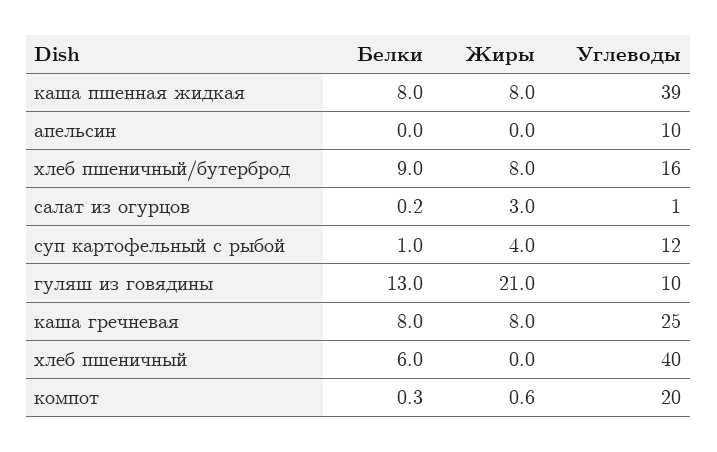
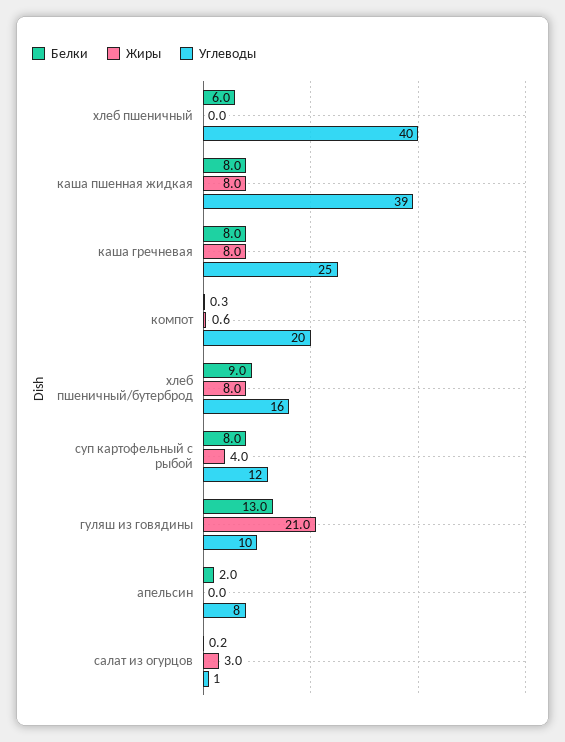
  {
    "Белки": {
      "каша пшенная жидкая": 8,
-     "апельсин": 0,
+     "апельсин": 2,
      "хлеб пшеничный/бутерброд": 9,
      "салат из огурцов": 0.2,
-     "суп картофельный с рыбой": 1,
+     "суп картофельный с рыбой": 8,
      "гуляш из говядины": 13,
      "каша гречневая": 8,
      "хлеб пшеничный": 6,
      "компот": 0.3
    },
    "Жиры": {
      "каша пшенная жидкая": 8,
      "апельсин": 0,
      "хлеб пшеничный/бутерброд": 8,
      "салат из огурцов": 3,
      "суп картофельный с рыбой": 4,
      "гуляш из говядины": 21,
      "каша гречневая": 8,
      "хлеб пшеничный": 0,
      "компот": 0.6
    },
    "Углеводы": {
      "каша пшенная жидкая": 39,
-     "апельсин": 10,
+     "апельсин": 8,
      "хлеб пшеничный/бутерброд": 16,
      "салат из огурцов": 1,
      "суп картофельный с рыбой": 12,
      "гуляш из говядины": 10,
      "каша гречневая": 25,
      "хлеб пшеничный": 40,
      "компот": 20
    }
  }

